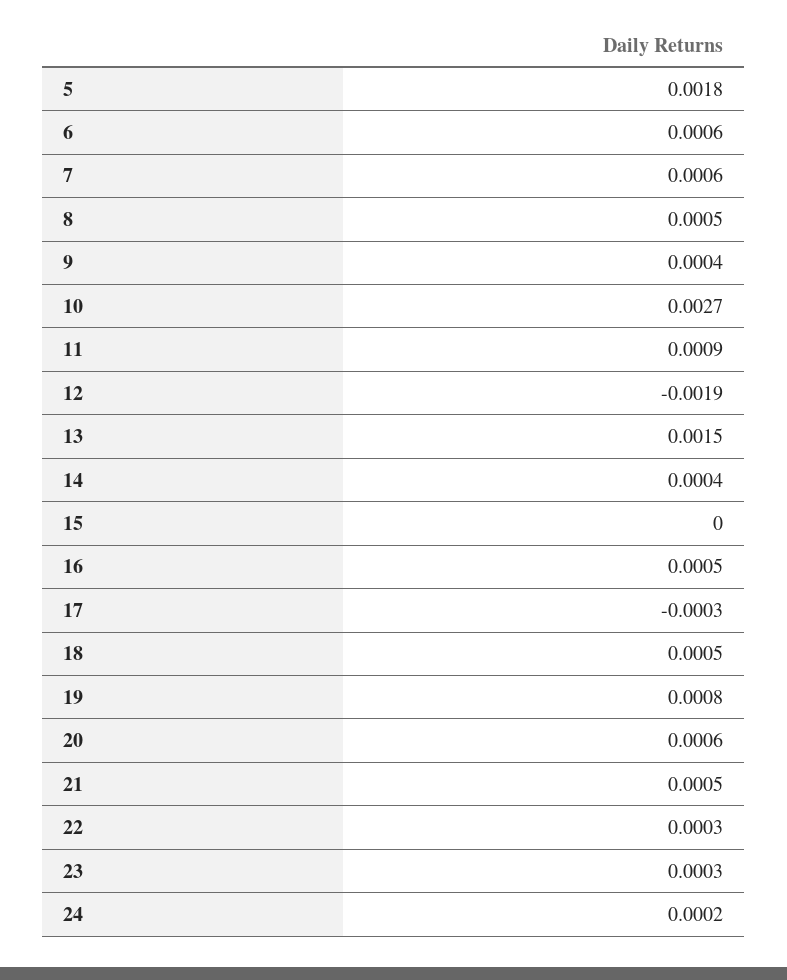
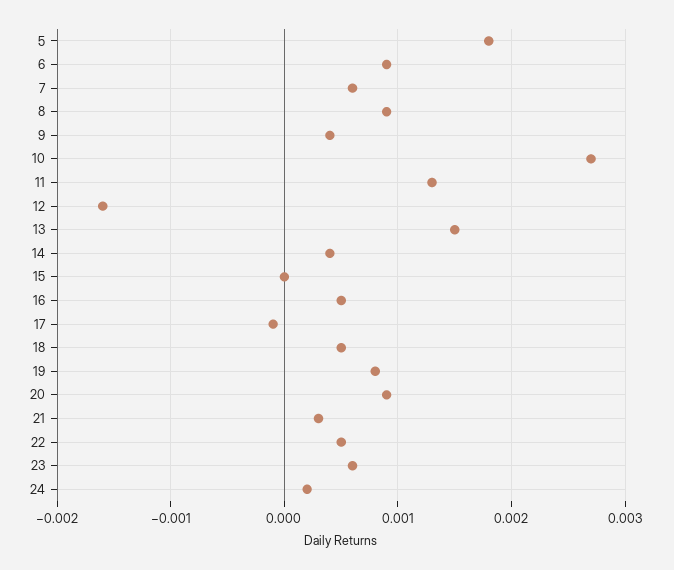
  {
    "5": 0.0018,
-   "6": 0.0006,
+   "6": 0.0009,
    "7": 0.0006,
-   "8": 0.0005,
+   "8": 0.0009,
    "9": 0.0004,
    "10": 0.0027,
-   "11": 0.0009,
+   "11": 0.0013,
-   "12": -0.0019,
+   "12": -0.0016,
    "13": 0.0015,
    "14": 0.0004,
    "15": 0,
    "16": 0.0005,
-   "17": -0.0003,
+   "17": -0.0001,
    "18": 0.0005,
    "19": 0.0008,
-   "20": 0.0006,
+   "20": 0.0009,
-   "21": 0.0005,
+   "21": 0.0003,
-   "22": 0.0003,
+   "22": 0.0005,
-   "23": 0.0003,
+   "23": 0.0006,
    "24": 0.0002
  }

